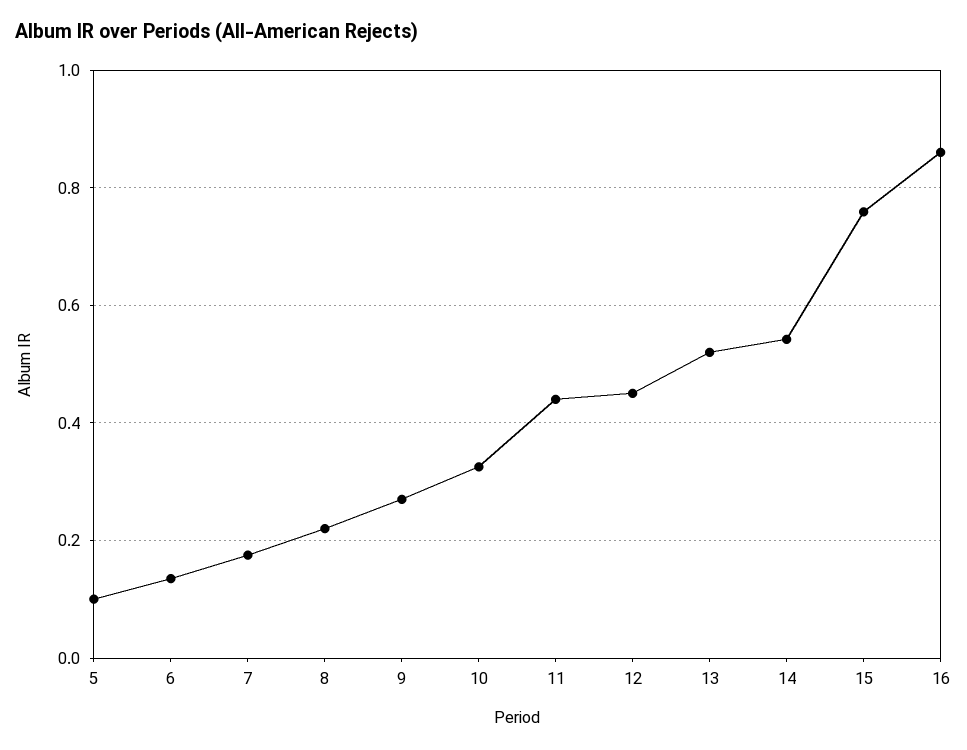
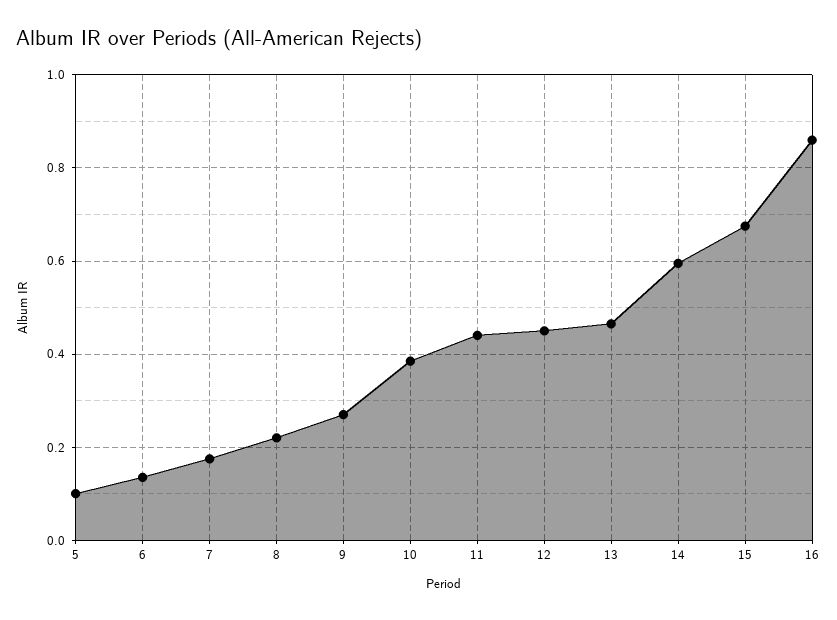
  {
    "5": 0.1,
    "6": 0.14,
    "7": 0.18,
    "8": 0.22,
    "9": 0.28,
-   "10": 0.32,
+   "10": 0.38,
    "11": 0.44,
    "12": 0.46,
-   "13": 0.52,
+   "13": 0.46,
-   "14": 0.54,
+   "14": 0.6,
-   "15": 0.76,
+   "15": 0.68,
    "16": 0.86
  }

